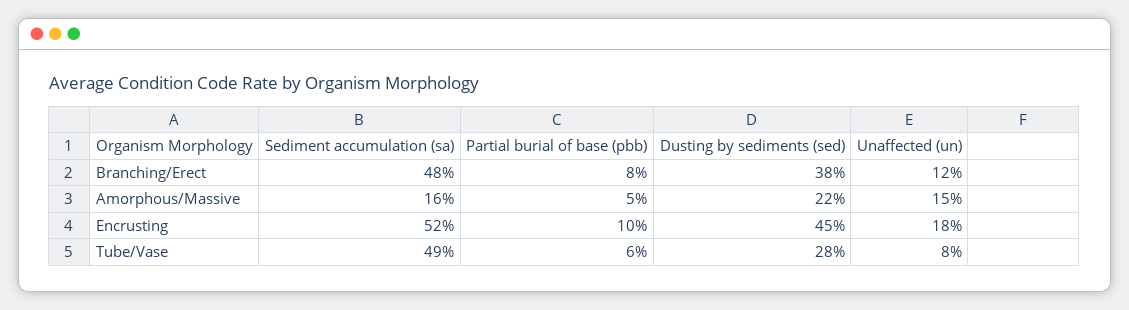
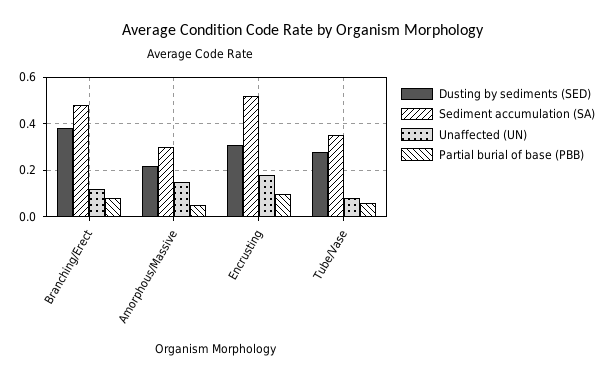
  {
    "Sediment accumulation (sa)": {
      "Branching/Erect": 0.48,
-     "Amorphous/Massive": 0.16,
+     "Amorphous/Massive": 0.3,
      "Encrusting": 0.52,
-     "Tube/Vase": 0.49
+     "Tube/Vase": 0.35
    },
    "Partial burial of base (pbb)": {
      "Branching/Erect": 0.08,
      "Amorphous/Massive": 0.05,
      "Encrusting": 0.1,
      "Tube/Vase": 0.06
    },
    "Dusting by sediments (sed)": {
      "Branching/Erect": 0.38,
      "Amorphous/Massive": 0.22,
-     "Encrusting": 0.45,
+     "Encrusting": 0.3,
      "Tube/Vase": 0.28
    },
    "Unaffected (un)": {
      "Branching/Erect": 0.12,
      "Amorphous/Massive": 0.15,
      "Encrusting": 0.18,
      "Tube/Vase": 0.08
    }
  }

